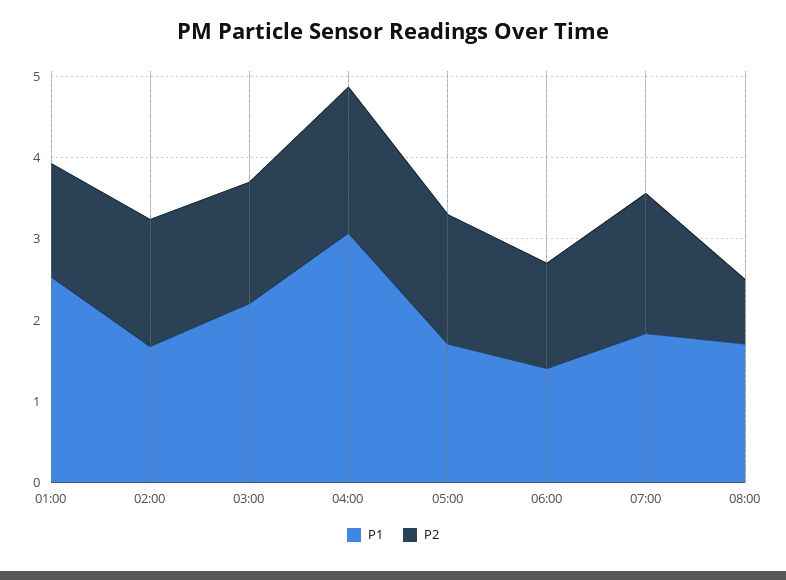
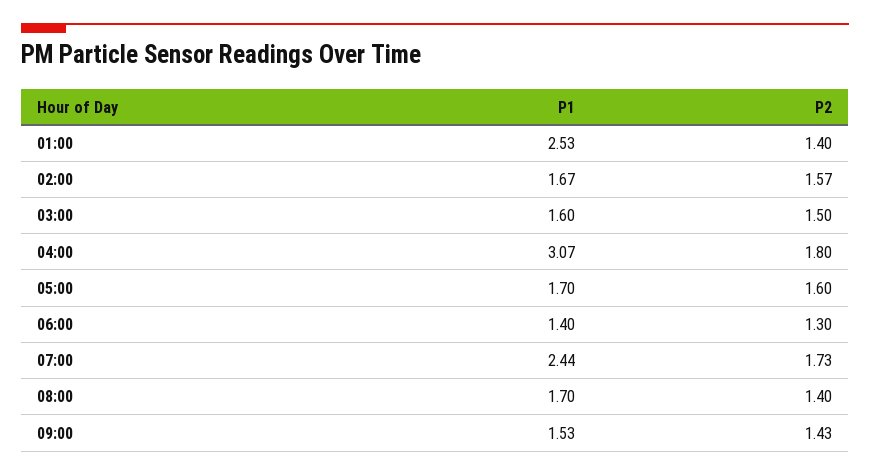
  {
    "P1": {
      "01:00": 2.53,
      "02:00": 1.67,
-     "03:00": 2.2,
+     "03:00": 1.6,
      "04:00": 3.07,
      "05:00": 1.7,
      "06:00": 1.4,
-     "07:00": 1.8,
+     "07:00": 2.44,
-     "08:00": 1.7
+     "08:00": 1.7,
+     "09:00": 1.53
    },
    "P2": {
      "01:00": 1.4,
      "02:00": 1.57,
      "03:00": 1.5,
      "04:00": 1.8,
      "05:00": 1.6,
      "06:00": 1.3,
      "07:00": 1.73,
-     "08:00": 0.8
+     "08:00": 1.4,
+     "09:00": 1.43
    }
  }

